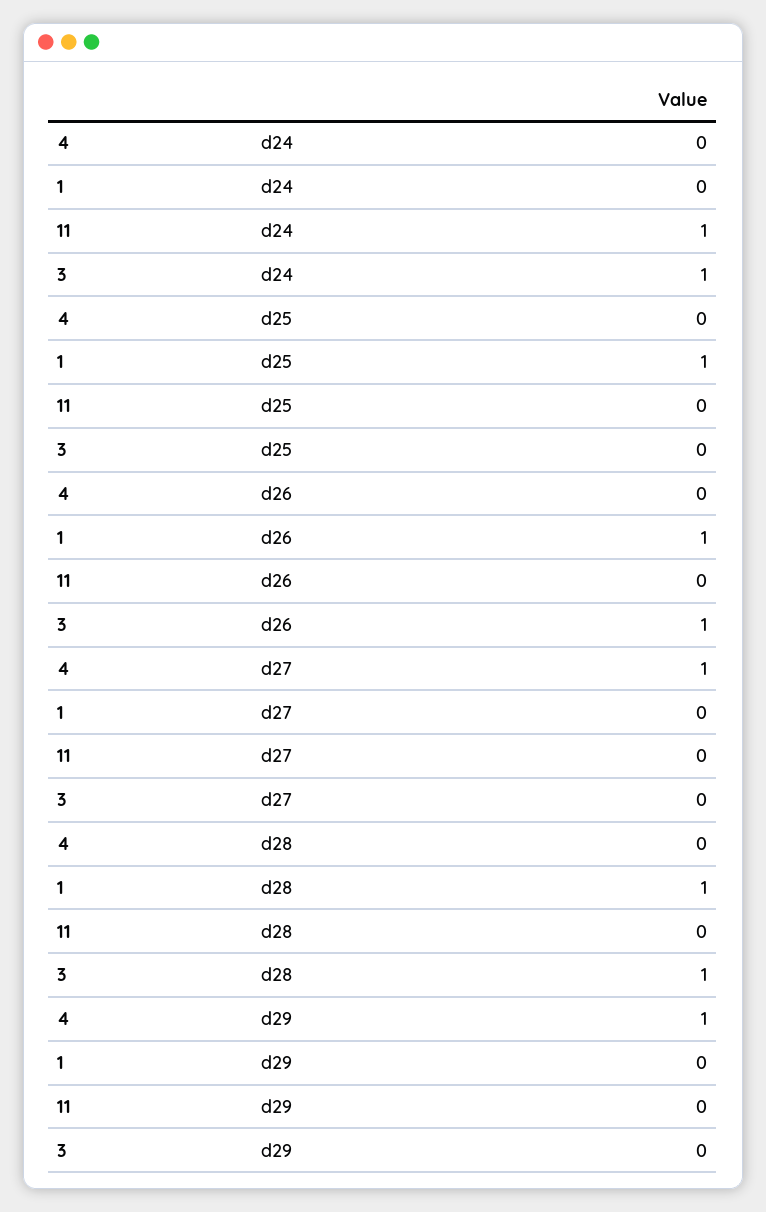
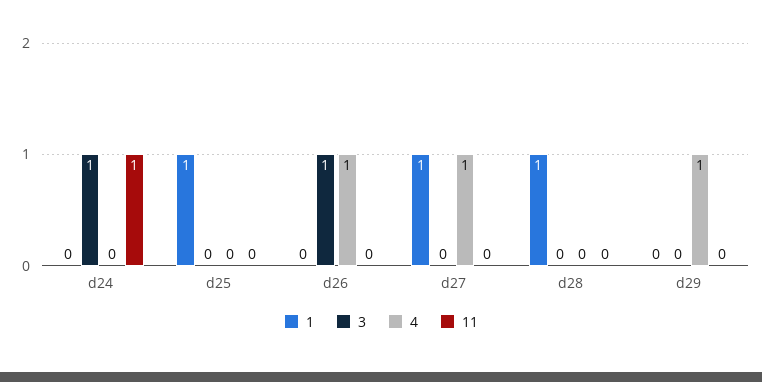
  {
    "4": {
      "d24": 0,
      "d25": 0,
-     "d26": 0,
+     "d26": 1,
      "d27": 1,
      "d28": 0,
      "d29": 1
    },
    "1": {
      "d24": 0,
      "d25": 1,
-     "d26": 1,
+     "d26": 0,
-     "d27": 0,
+     "d27": 1,
      "d28": 1,
      "d29": 0
    },
    "11": {
      "d24": 1,
      "d25": 0,
      "d26": 0,
      "d27": 0,
      "d28": 0,
      "d29": 0
    },
    "3": {
      "d24": 1,
      "d25": 0,
      "d26": 1,
      "d27": 0,
-     "d28": 1,
+     "d28": 0,
      "d29": 0
    }
  }

